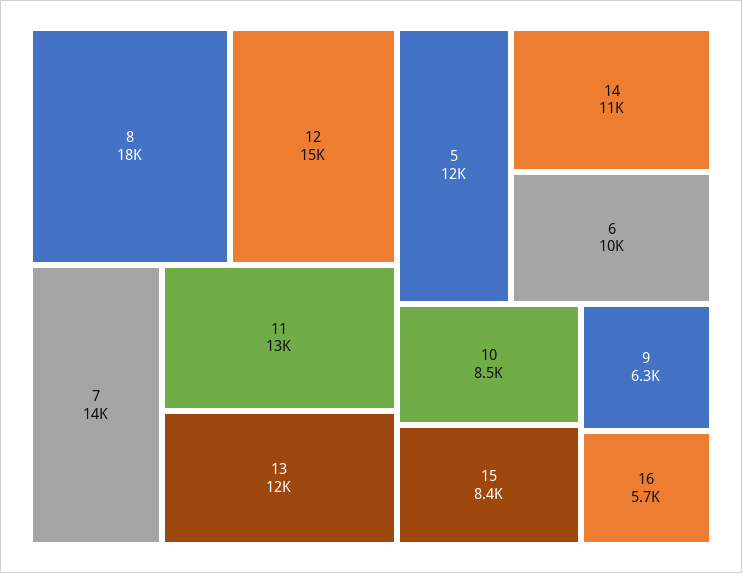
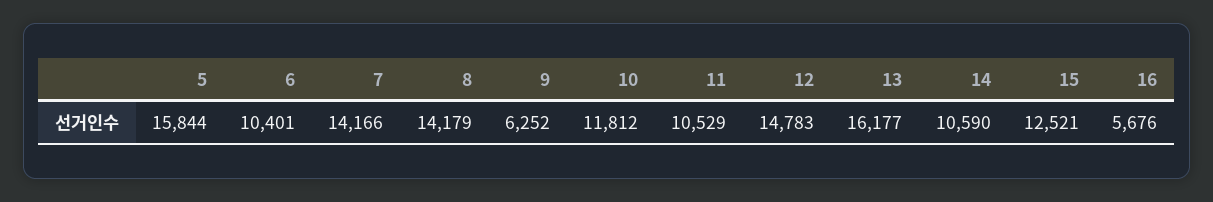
  {
-   "8": 18000,
+   "8": 14179,
    "12": 14783,
    "7": 14166,
-   "11": 13000,
+   "11": 10529,
-   "13": 12000,
+   "13": 16177,
-   "5": 12000,
+   "5": 15844,
    "14": 10590,
    "6": 10401,
-   "10": 8500,
+   "10": 11812,
-   "15": 8400,
+   "15": 12521,
    "9": 6252,
    "16": 5676
  }

